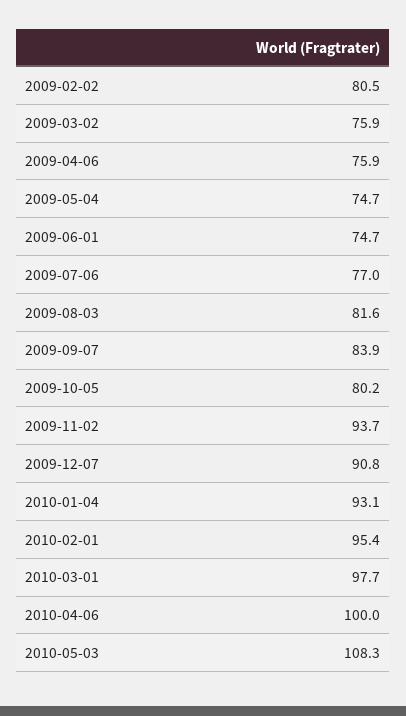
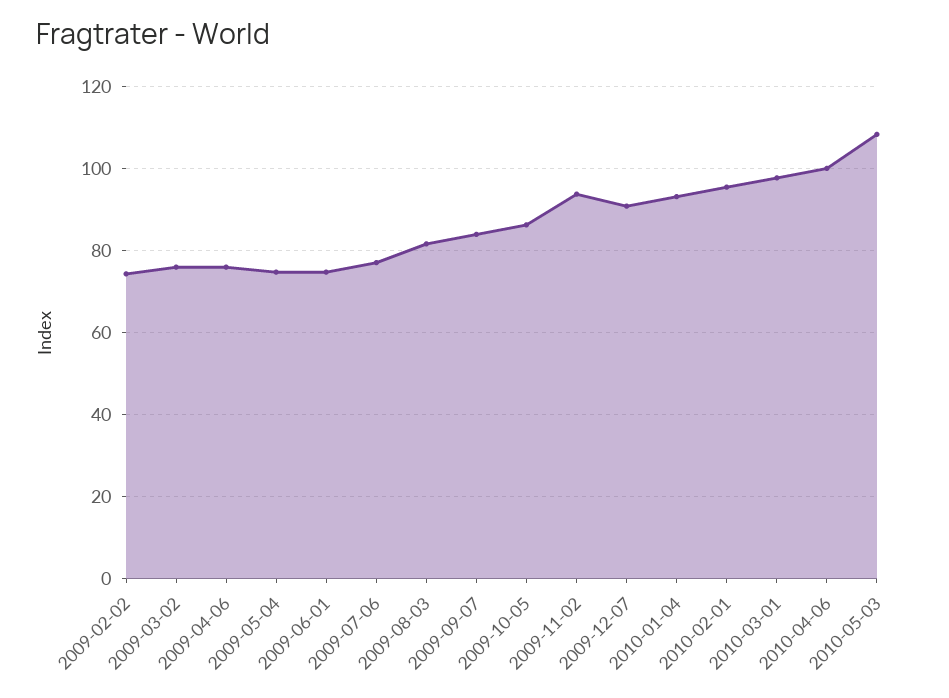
  {
-   "2009-02-02": 80.5,
+   "2009-02-02": 74,
    "2009-03-02": 75.9,
    "2009-04-06": 75.9,
    "2009-05-04": 74.7,
    "2009-06-01": 74.7,
    "2009-07-06": 77,
    "2009-08-03": 81.6,
    "2009-09-07": 83.9,
-   "2009-10-05": 80.2,
+   "2009-10-05": 86,
    "2009-11-02": 93.7,
    "2009-12-07": 90.8,
    "2010-01-04": 93.1,
    "2010-02-01": 95.4,
    "2010-03-01": 97.7,
    "2010-04-06": 100,
    "2010-05-03": 108.3
  }

